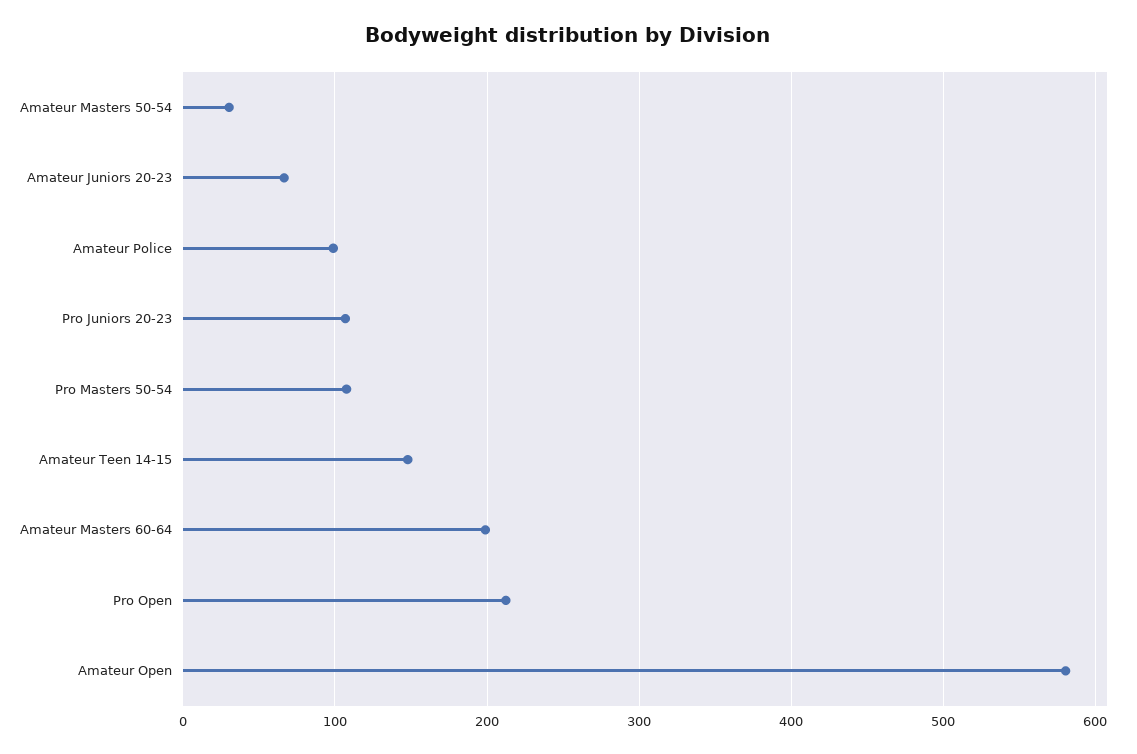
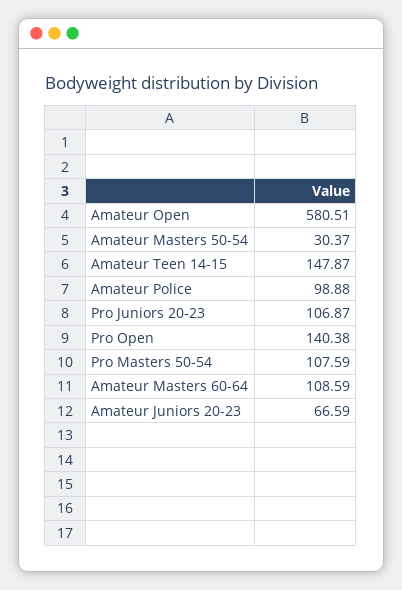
  {
    "Amateur Masters 50-54": 30.37,
    "Amateur Juniors 20-23": 66.59,
    "Amateur Police": 98.88,
    "Pro Juniors 20-23": 106.87,
    "Pro Masters 50-54": 107.59,
    "Amateur Teen 14-15": 147.87,
-   "Amateur Masters 60-64": 200,
+   "Amateur Masters 60-64": 108.59,
-   "Pro Open": 210,
+   "Pro Open": 140.38,
    "Amateur Open": 580.51
  }

